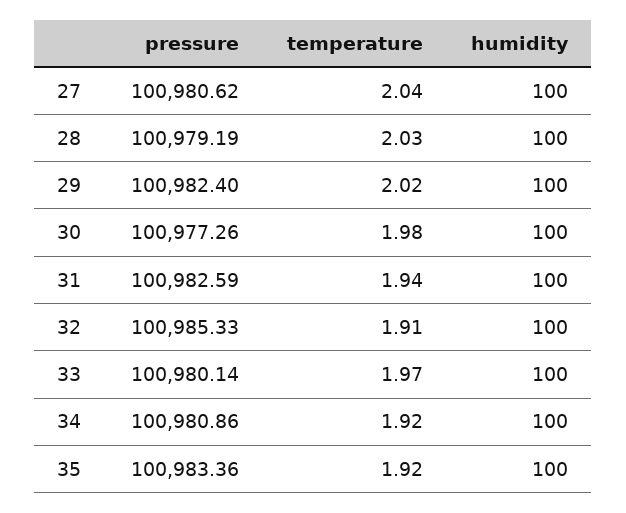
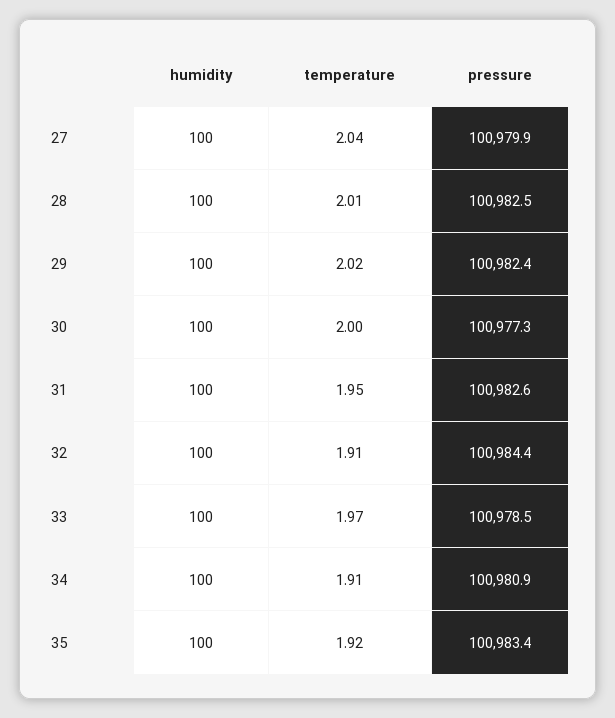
  {
    "pressure": {
-     "27": 100980.62,
+     "27": 100979.9,
-     "28": 100979.19,
+     "28": 100982.5,
      "29": 100982.4,
      "30": 100977.26,
      "31": 100982.59,
-     "32": 100985.33,
+     "32": 100984.4,
-     "33": 100980.14,
+     "33": 100978.5,
      "34": 100980.86,
      "35": 100983.36
    },
    "temperature": {
      "27": 2.04,
-     "28": 2.03,
+     "28": 2.01,
      "29": 2.02,
-     "30": 1.98,
+     "30": 2,
-     "31": 1.94,
+     "31": 1.95,
      "32": 1.91,
      "33": 1.97,
-     "34": 1.92,
+     "34": 1.91,
      "35": 1.92
    },
    "humidity": {
      "27": 100,
      "28": 100,
      "29": 100,
      "30": 100,
      "31": 100,
      "32": 100,
      "33": 100,
      "34": 100,
      "35": 100
    }
  }

